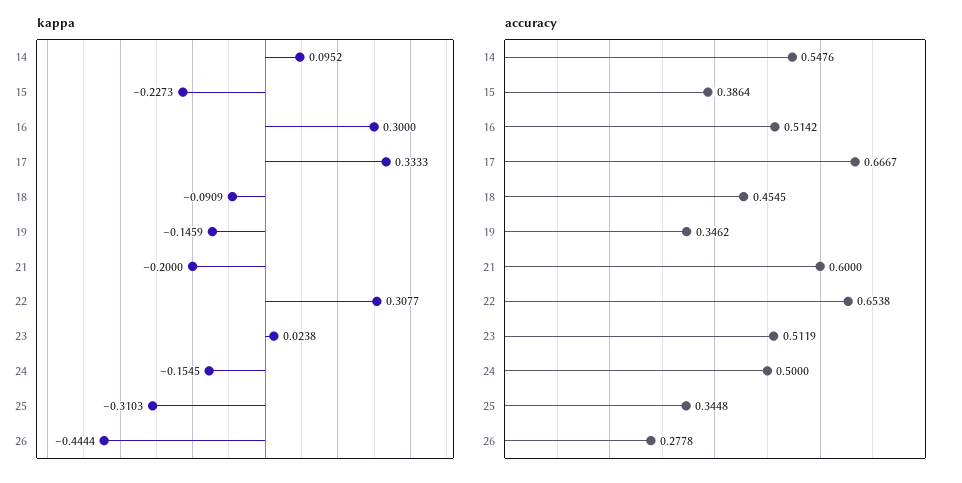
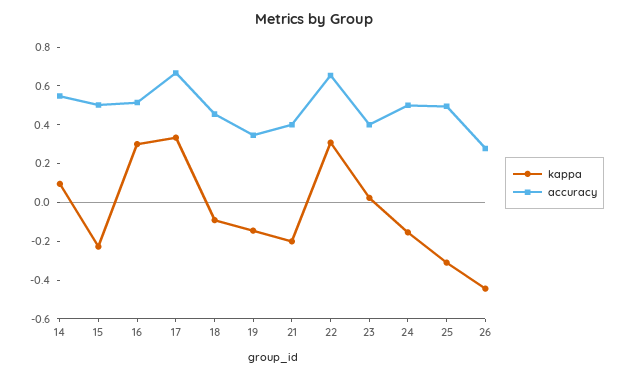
  {
    "kappa": {
      "14": 0.0952,
      "15": -0.2273,
      "16": 0.3,
      "17": 0.3333,
      "18": -0.0909,
      "19": -0.1459,
      "21": -0.2,
      "22": 0.3077,
      "23": 0.0238,
      "24": -0.1545,
      "25": -0.3103,
      "26": -0.4444
    },
    "accuracy": {
      "14": 0.5476,
-     "15": 0.3864,
+     "15": 0.5,
      "16": 0.5142,
      "17": 0.6667,
      "18": 0.4545,
      "19": 0.3462,
-     "21": 0.6,
+     "21": 0.4,
      "22": 0.6538,
-     "23": 0.5119,
+     "23": 0.4,
      "24": 0.5,
-     "25": 0.3448,
+     "25": 0.5,
      "26": 0.2778
    }
  }

